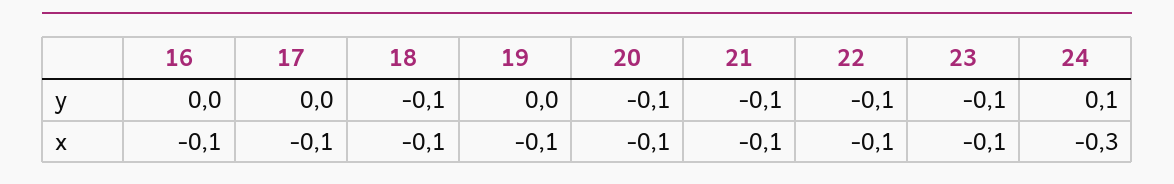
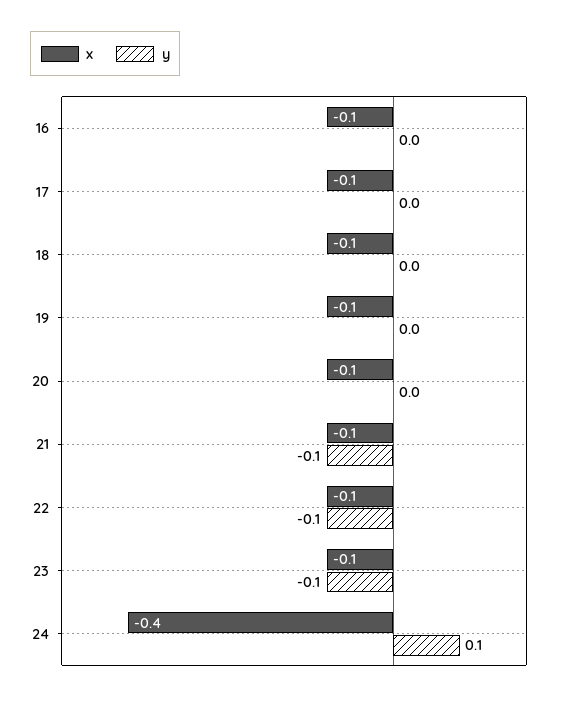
  {
    "y": {
      "16": 0,
      "17": 0,
-     "18": -0.1,
+     "18": 0,
      "19": 0,
-     "20": -0.1,
+     "20": 0,
      "21": -0.1,
      "22": -0.1,
      "23": -0.1,
      "24": 0.1
    },
    "x": {
      "16": -0.1,
      "17": -0.1,
      "18": -0.1,
      "19": -0.1,
      "20": -0.1,
      "21": -0.1,
      "22": -0.1,
      "23": -0.1,
-     "24": -0.3
+     "24": -0.4
    }
  }

